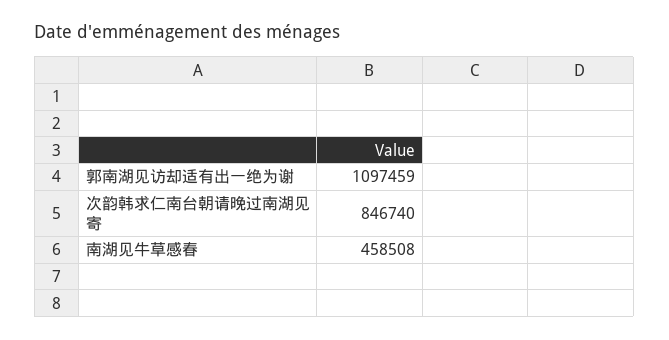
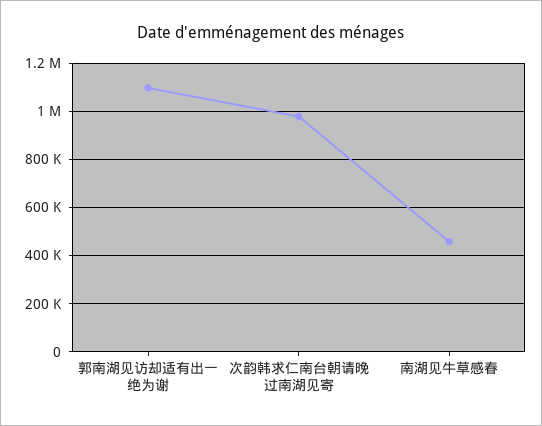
  {
    "郭南湖见访却适有出一绝为谢": 1097459,
-   "次韵韩求仁南台朝请晚过南湖见寄": 846740,
+   "次韵韩求仁南台朝请晚过南湖见寄": 975000,
    "南湖见牛草感春": 458508
  }

